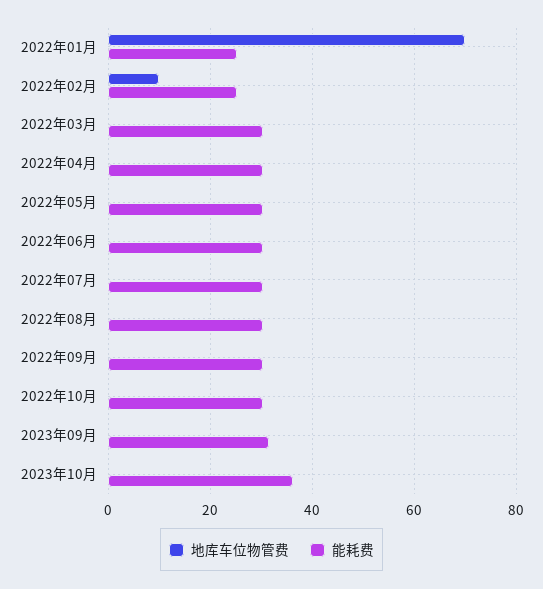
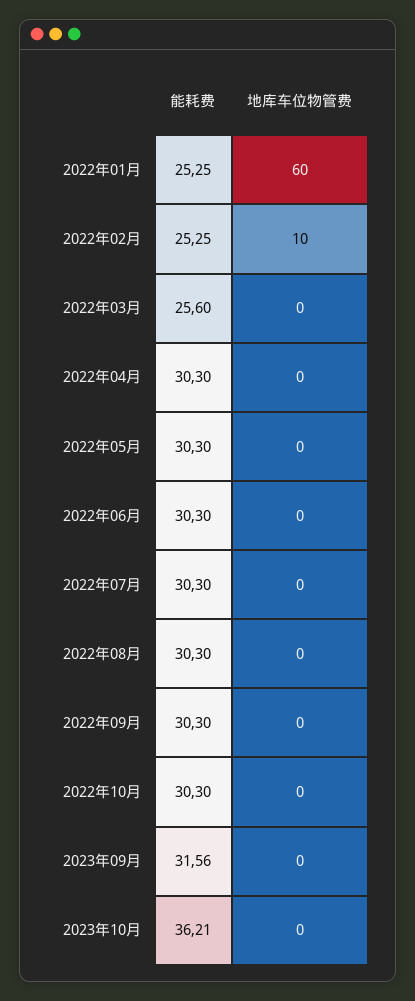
  {
    "地库车位物管费": {
-     "2022年01月": 70,
+     "2022年01月": 60,
      "2022年02月": 10,
      "2022年03月": 0,
      "2022年04月": 0,
      "2022年05月": 0,
      "2022年06月": 0,
      "2022年07月": 0,
      "2022年08月": 0,
      "2022年09月": 0,
      "2022年10月": 0,
      "2023年09月": 0,
      "2023年10月": 0
    },
    "能耗费": {
      "2022年01月": 25.25,
      "2022年02月": 25.25,
-     "2022年03月": 30,
+     "2022年03月": 25.6,
      "2022年04月": 30.3,
      "2022年05月": 30.3,
      "2022年06月": 30.3,
      "2022年07月": 30.3,
      "2022年08月": 30.3,
      "2022年09月": 30.3,
      "2022年10月": 30.3,
      "2023年09月": 31.56,
      "2023年10月": 36.21
    }
  }

